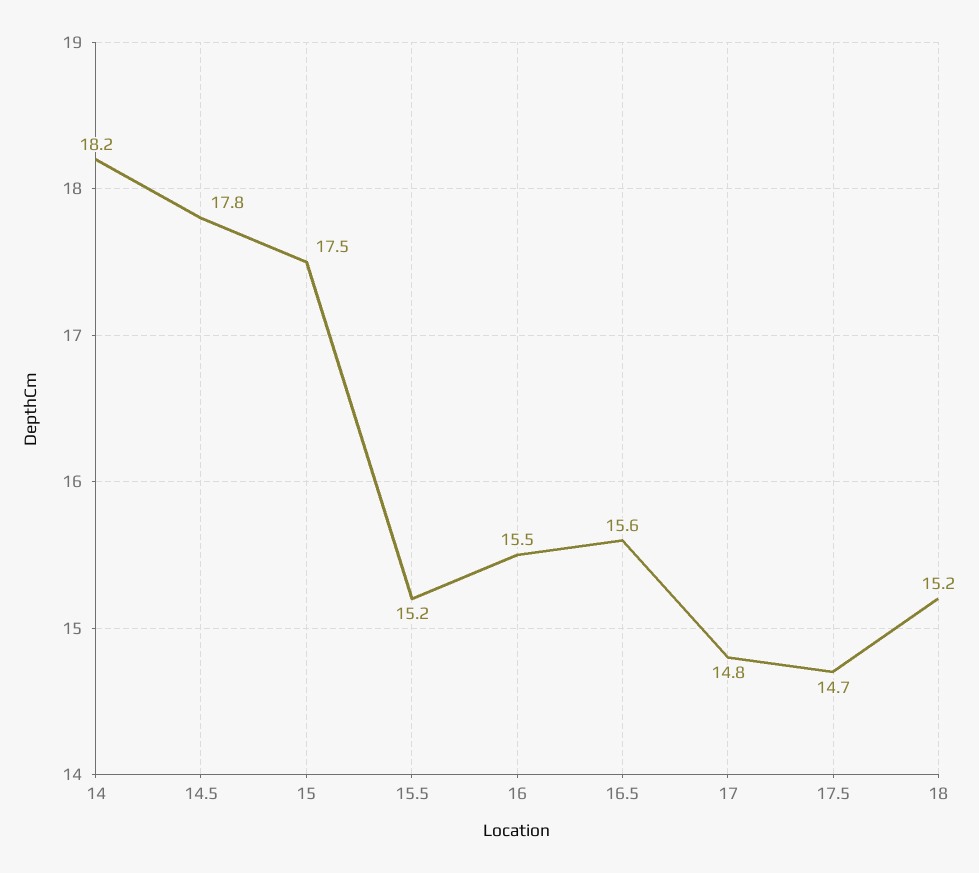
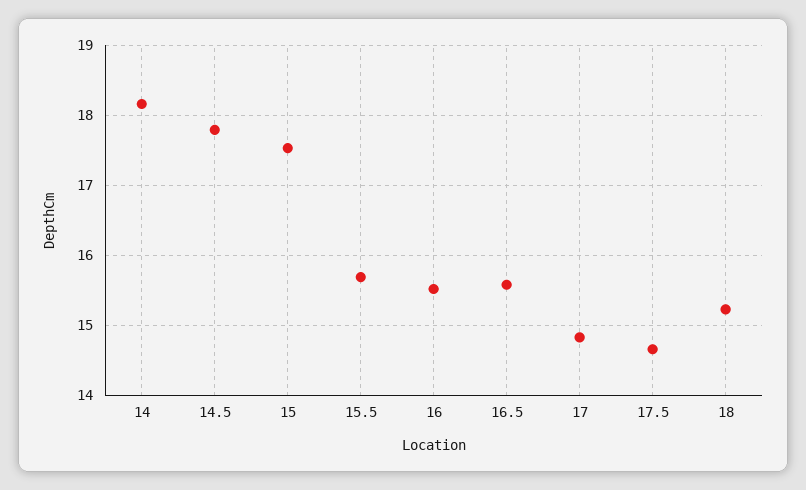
  {
    "14": 18.2,
    "14.5": 17.8,
    "15": 17.5,
-   "15.5": 15.2,
+   "15.5": 15.7,
    "16": 15.5,
    "16.5": 15.6,
    "17": 14.8,
    "17.5": 14.7,
    "18": 15.2
  }

